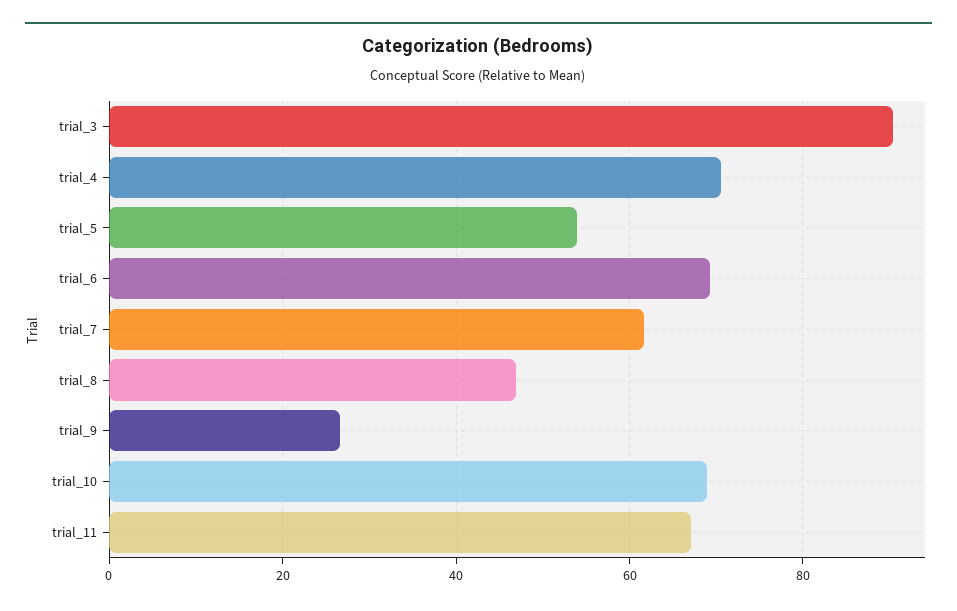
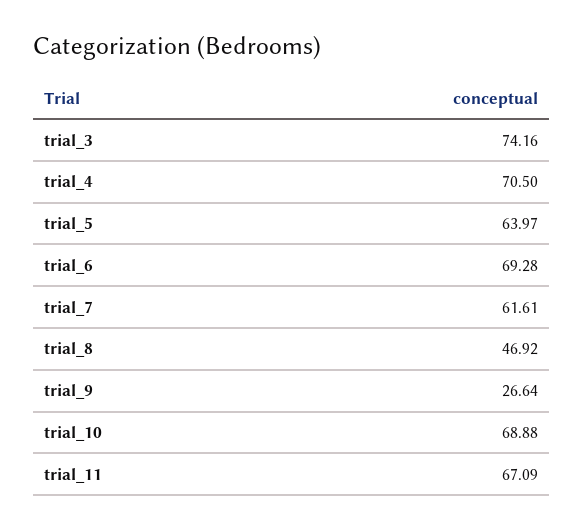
  {
-   "trial_3": 90,
+   "trial_3": 74.16,
    "trial_4": 70.5,
-   "trial_5": 54,
+   "trial_5": 63.97,
    "trial_6": 69.28,
    "trial_7": 61.61,
    "trial_8": 46.92,
    "trial_9": 26.64,
    "trial_10": 68.88,
    "trial_11": 67.09
  }

